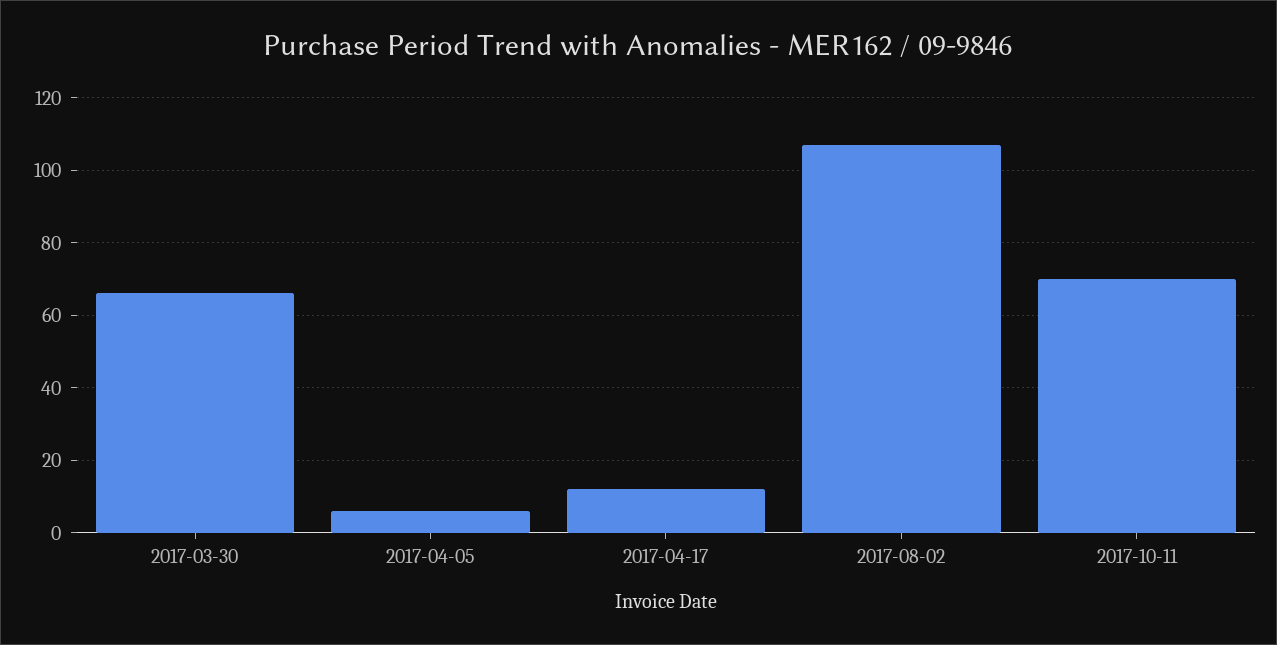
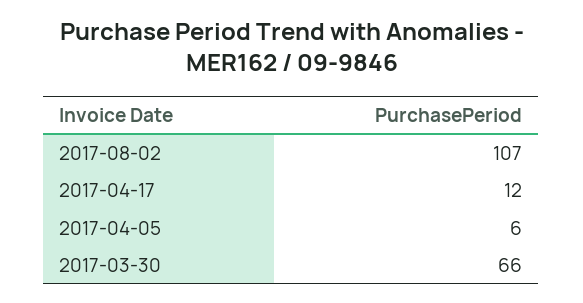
  {
    "2017-03-30": 66,
    "2017-04-05": 6,
    "2017-04-17": 12,
-   "2017-08-02": 107,
+   "2017-08-02": 107
-   "2017-10-11": 70
  }

